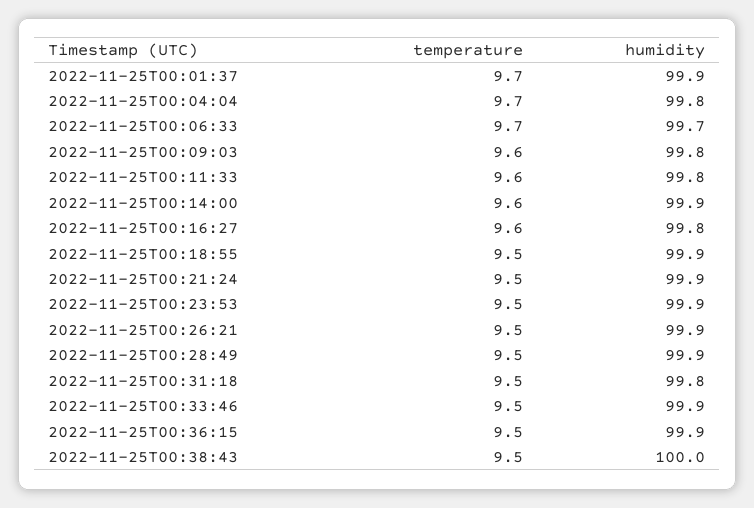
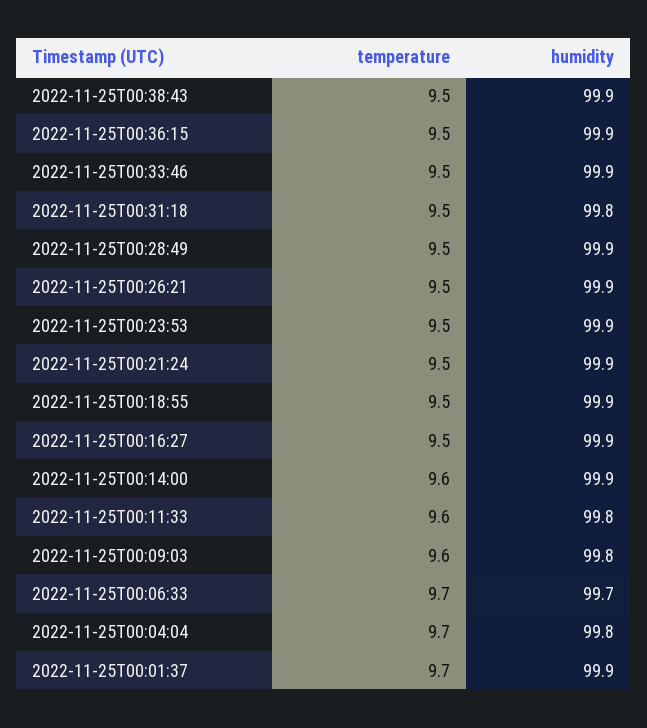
  {
    "temperature": {
      "2022-11-25T00:01:37": 9.7,
      "2022-11-25T00:04:04": 9.7,
      "2022-11-25T00:06:33": 9.7,
      "2022-11-25T00:09:03": 9.6,
      "2022-11-25T00:11:33": 9.6,
      "2022-11-25T00:14:00": 9.6,
-     "2022-11-25T00:16:27": 9.6,
+     "2022-11-25T00:16:27": 9.5,
      "2022-11-25T00:18:55": 9.5,
      "2022-11-25T00:21:24": 9.5,
      "2022-11-25T00:23:53": 9.5,
      "2022-11-25T00:26:21": 9.5,
      "2022-11-25T00:28:49": 9.5,
      "2022-11-25T00:31:18": 9.5,
      "2022-11-25T00:33:46": 9.5,
      "2022-11-25T00:36:15": 9.5,
      "2022-11-25T00:38:43": 9.5
    },
    "humidity": {
      "2022-11-25T00:01:37": 99.9,
      "2022-11-25T00:04:04": 99.8,
      "2022-11-25T00:06:33": 99.7,
      "2022-11-25T00:09:03": 99.8,
      "2022-11-25T00:11:33": 99.8,
      "2022-11-25T00:14:00": 99.9,
-     "2022-11-25T00:16:27": 99.8,
+     "2022-11-25T00:16:27": 99.9,
      "2022-11-25T00:18:55": 99.9,
      "2022-11-25T00:21:24": 99.9,
      "2022-11-25T00:23:53": 99.9,
      "2022-11-25T00:26:21": 99.9,
      "2022-11-25T00:28:49": 99.9,
      "2022-11-25T00:31:18": 99.8,
      "2022-11-25T00:33:46": 99.9,
      "2022-11-25T00:36:15": 99.9,
-     "2022-11-25T00:38:43": 100
+     "2022-11-25T00:38:43": 99.9
    }
  }

